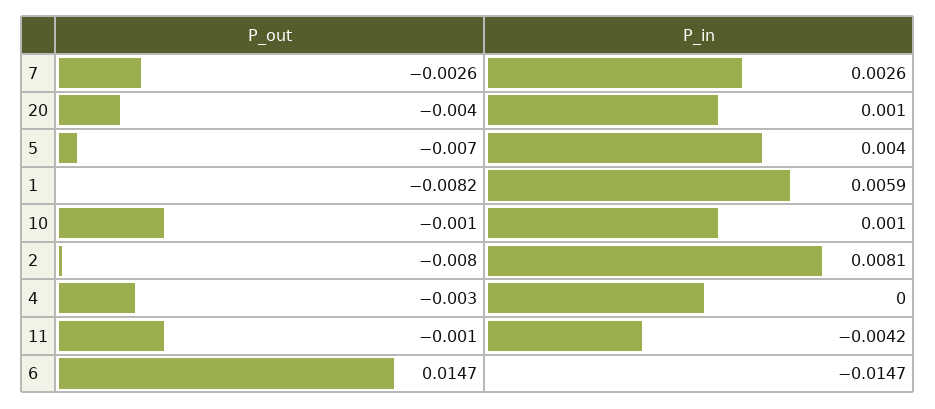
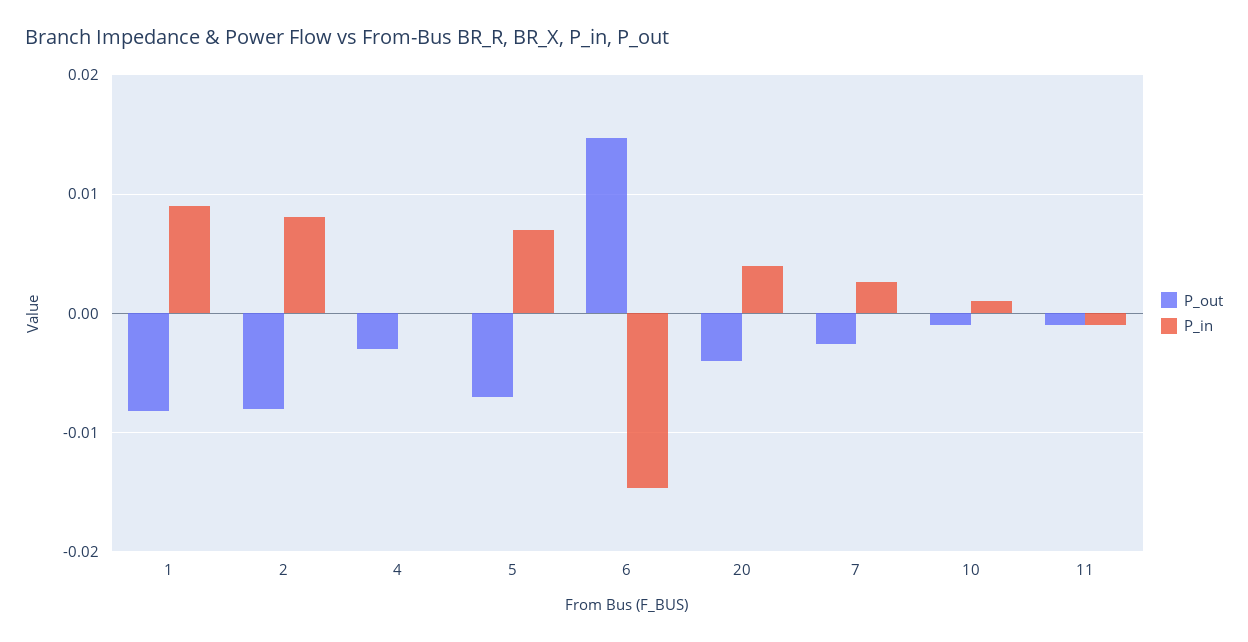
  {
    "P_out": {
      "7": -0.0026,
      "20": -0.004,
      "5": -0.007,
      "1": -0.0082,
      "10": -0.001,
      "2": -0.008,
      "4": -0.003,
      "11": -0.001,
      "6": 0.0147
    },
    "P_in": {
      "7": 0.0026,
-     "20": 0.001,
+     "20": 0.004,
-     "5": 0.004,
+     "5": 0.007,
-     "1": 0.0059,
+     "1": 0.009,
      "10": 0.001,
      "2": 0.0081,
      "4": 0,
-     "11": -0.0042,
+     "11": -0.001,
      "6": -0.0147
    }
  }

